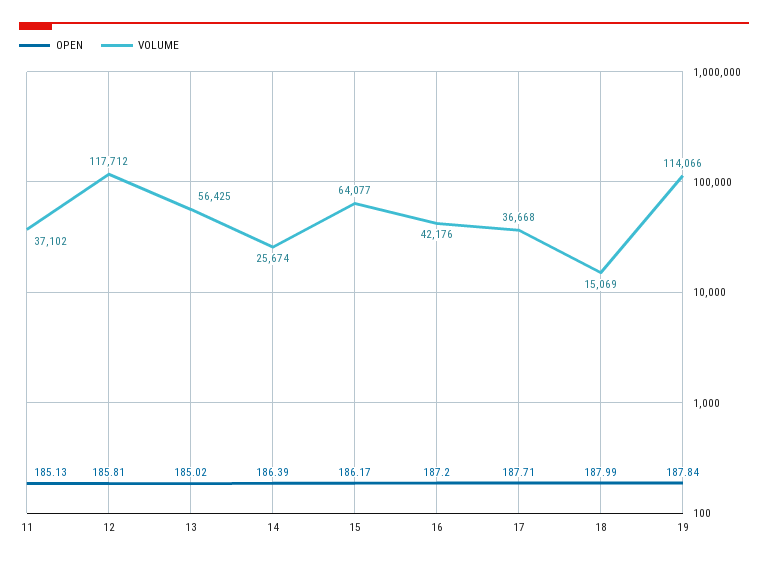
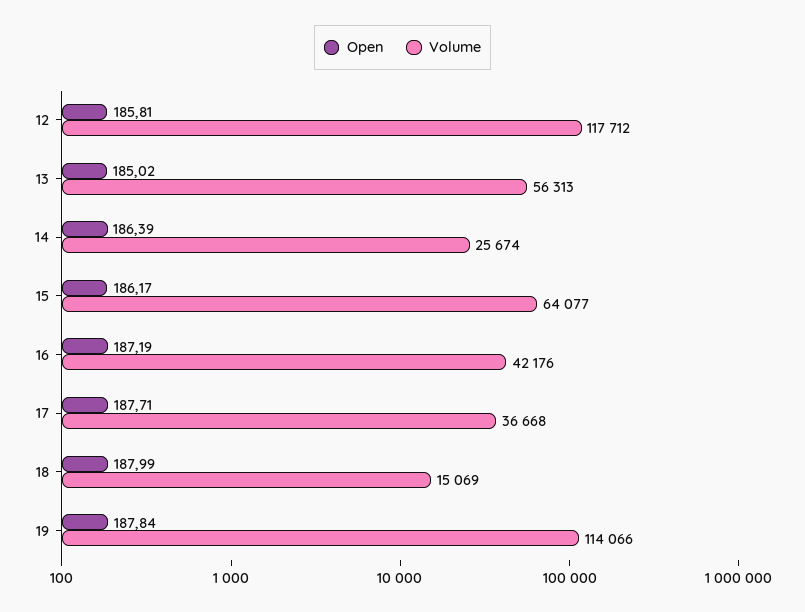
  {
    "OPEN": {
-     "11": 185.13,
      "12": 185.81,
      "13": 185.02,
      "14": 186.39,
      "15": 186.17,
-     "16": 187.2,
+     "16": 187.19,
      "17": 187.71,
      "18": 187.99,
      "19": 187.84
    },
    "VOLUME": {
-     "11": 37102,
      "12": 117712,
-     "13": 56425,
+     "13": 56313,
      "14": 25674,
      "15": 64077,
      "16": 42176,
      "17": 36668,
      "18": 15069,
      "19": 114066
    }
  }

